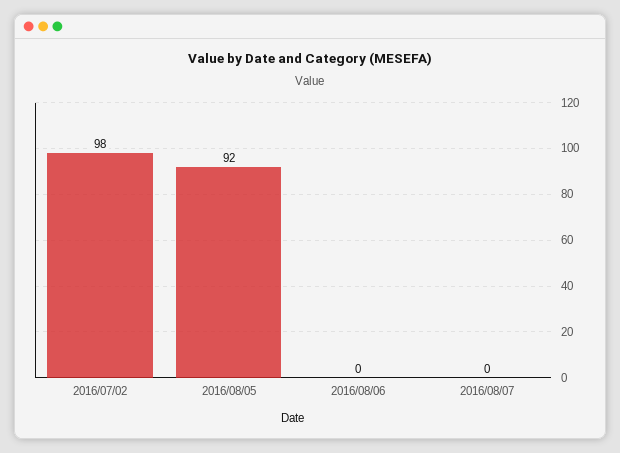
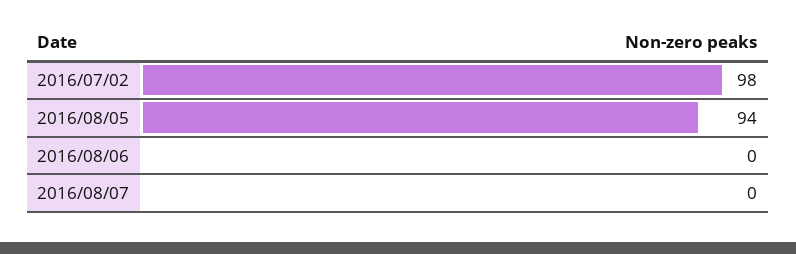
  {
    "2016/07/02": 98,
-   "2016/08/05": 92,
+   "2016/08/05": 94,
    "2016/08/06": 0,
    "2016/08/07": 0
  }

